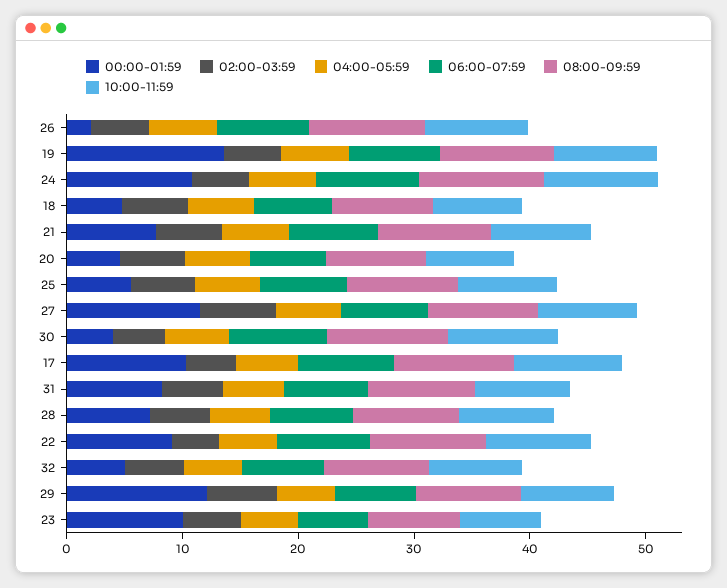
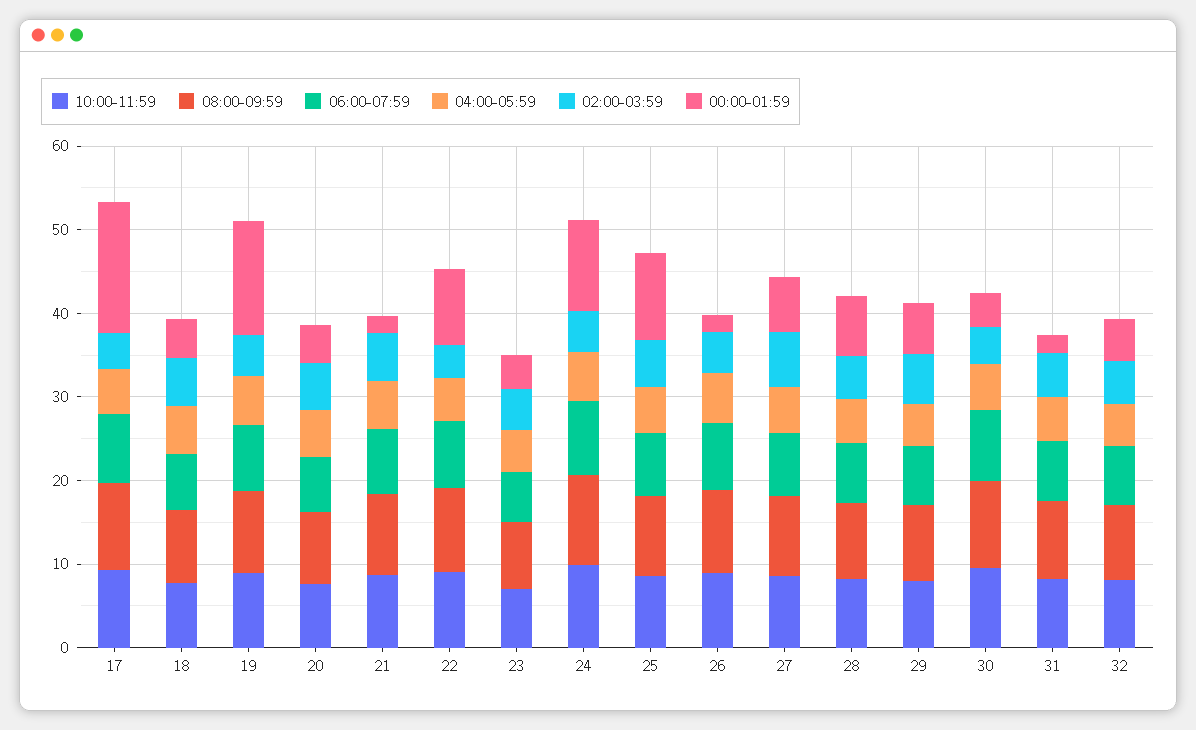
  {
    "00:00-01:59": {
      "26": 2,
      "19": 14,
      "24": 10,
      "18": 4,
-     "21": 8,
+     "21": 2,
      "20": 4,
-     "25": 6,
+     "25": 10,
-     "27": 12,
+     "27": 6,
      "30": 4,
-     "17": 10,
+     "17": 16,
-     "31": 8,
+     "31": 2,
      "28": 8,
      "22": 10,
      "32": 6,
-     "29": 12,
+     "29": 6,
-     "23": 10
+     "23": 4
    },
    "02:00-03:59": {
      "26": 4,
      "19": 4,
      "24": 4,
      "18": 6,
      "21": 6,
      "20": 6,
      "25": 6,
      "27": 6,
      "30": 4,
      "17": 4,
      "31": 6,
      "28": 6,
      "22": 4,
      "32": 6,
      "29": 6,
      "23": 6
    },
    "04:00-05:59": {
      "26": 6,
      "19": 6,
      "24": 6,
      "18": 6,
      "21": 6,
      "20": 6,
      "25": 6,
      "27": 6,
      "30": 6,
      "17": 6,
      "31": 6,
      "28": 6,
      "22": 6,
      "32": 6,
      "29": 6,
      "23": 6
    },
    "06:00-07:59": {
      "26": 8,
      "19": 8,
      "24": 8,
      "18": 6,
      "21": 8,
      "20": 6,
      "25": 8,
      "27": 8,
      "30": 8,
      "17": 8,
      "31": 8,
      "28": 8,
      "22": 8,
      "32": 8,
      "29": 8,
      "23": 6
    },
    "08:00-09:59": {
      "26": 10,
      "19": 10,
      "24": 10,
      "18": 8,
      "21": 10,
      "20": 8,
      "25": 10,
      "27": 10,
      "30": 10,
      "17": 10,
      "31": 10,
      "28": 10,
      "22": 10,
      "32": 10,
      "29": 10,
      "23": 8
    },
    "10:00-11:59": {
      "26": 8,
      "19": 8,
      "24": 10,
      "18": 8,
      "21": 8,
      "20": 8,
      "25": 8,
      "27": 8,
      "30": 10,
      "17": 10,
      "31": 8,
      "28": 8,
      "22": 10,
      "32": 8,
      "29": 8,
      "23": 8
    }
  }

